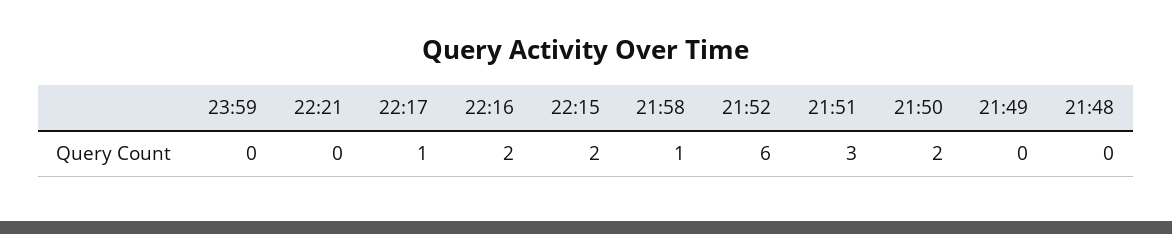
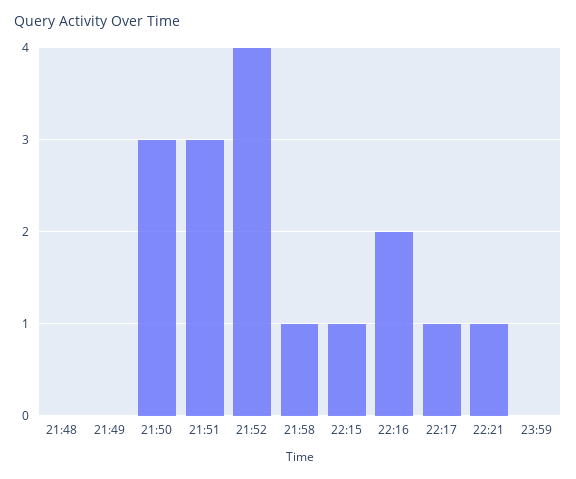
  {
    "23:59": 0,
-   "22:21": 0,
+   "22:21": 1,
    "22:17": 1,
    "22:16": 2,
-   "22:15": 2,
+   "22:15": 1,
    "21:58": 1,
-   "21:52": 6,
+   "21:52": 4,
    "21:51": 3,
-   "21:50": 2,
+   "21:50": 3,
    "21:49": 0,
    "21:48": 0
  }

